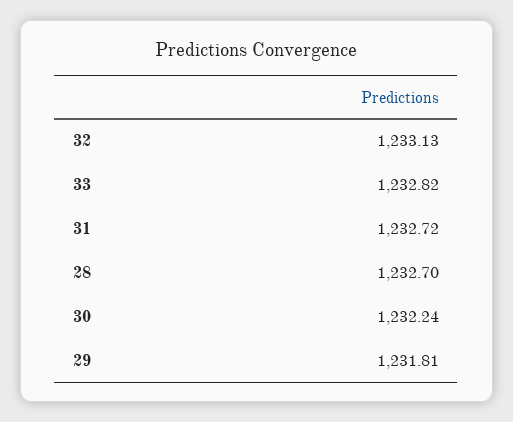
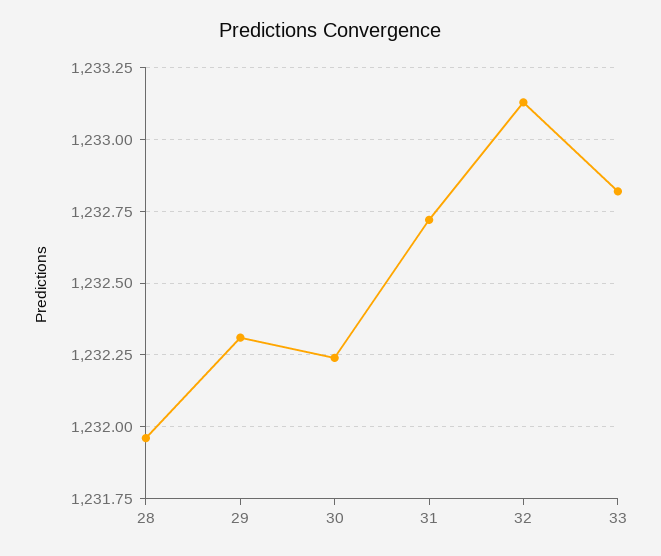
  {
    "32": 1233.13,
    "33": 1232.82,
    "31": 1232.72,
-   "28": 1232.7,
+   "28": 1231.95,
    "30": 1232.24,
-   "29": 1231.81
+   "29": 1232.3
  }

